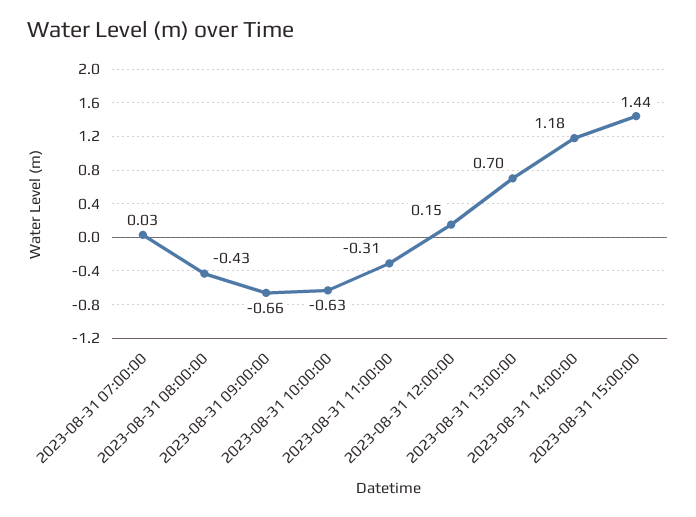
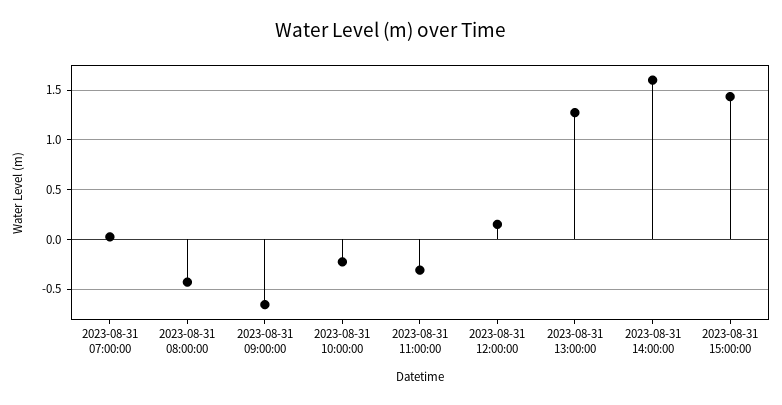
  {
    "2023-08-31 07:00:00": 0.03,
    "2023-08-31 08:00:00": -0.43,
    "2023-08-31 09:00:00": -0.66,
-   "2023-08-31 10:00:00": -0.63,
+   "2023-08-31 10:00:00": -0.2,
    "2023-08-31 11:00:00": -0.31,
    "2023-08-31 12:00:00": 0.15,
-   "2023-08-31 13:00:00": 0.7,
+   "2023-08-31 13:00:00": 1.3,
-   "2023-08-31 14:00:00": 1.18,
+   "2023-08-31 14:00:00": 1.6,
    "2023-08-31 15:00:00": 1.44
  }

